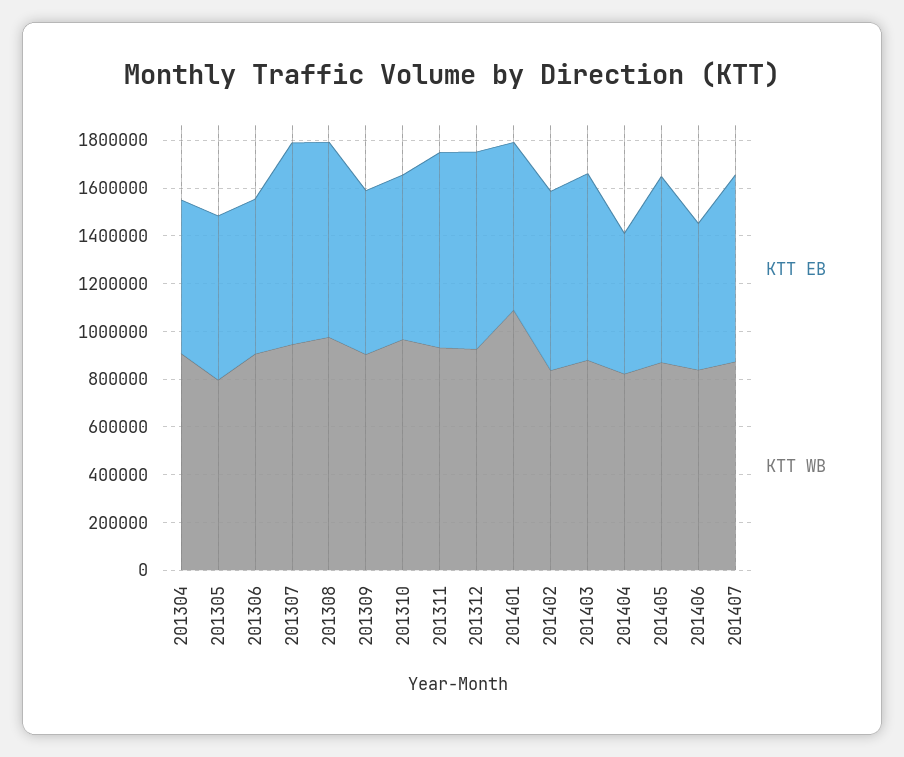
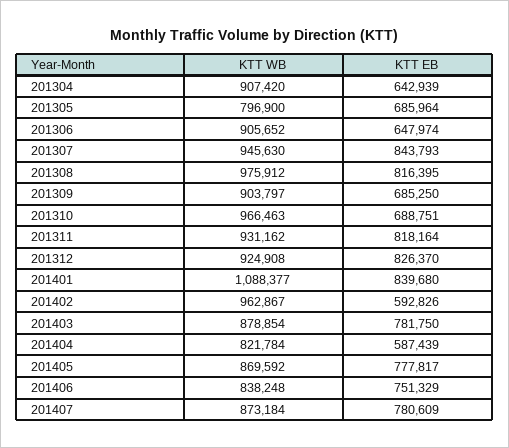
  {
    "KTT EB": {
      "201304": 642939,
      "201305": 685964,
      "201306": 647974,
      "201307": 843793,
      "201308": 816395,
      "201309": 685250,
      "201310": 688751,
      "201311": 818164,
      "201312": 826370,
-     "201401": 700000,
+     "201401": 839680,
-     "201402": 750000,
+     "201402": 592826,
      "201403": 781750,
      "201404": 587439,
      "201405": 777817,
-     "201406": 600000,
+     "201406": 751329,
      "201407": 780609
    },
    "KTT WB": {
      "201304": 907420,
      "201305": 796900,
      "201306": 905652,
      "201307": 945630,
      "201308": 975912,
      "201309": 903797,
      "201310": 966463,
      "201311": 931162,
      "201312": 924908,
      "201401": 1088377,
-     "201402": 850000,
+     "201402": 962867,
      "201403": 878854,
      "201404": 821784,
      "201405": 869592,
      "201406": 838248,
      "201407": 873184
    }
  }

